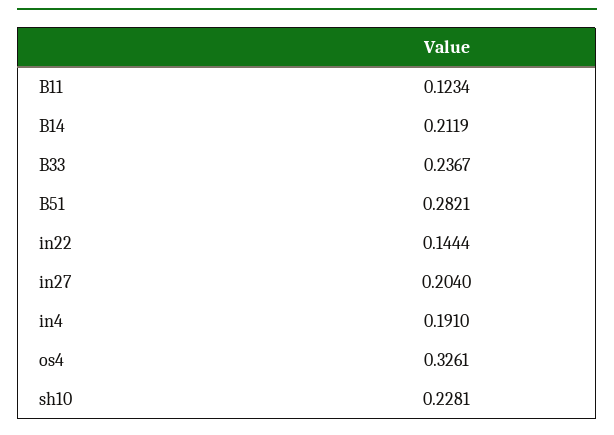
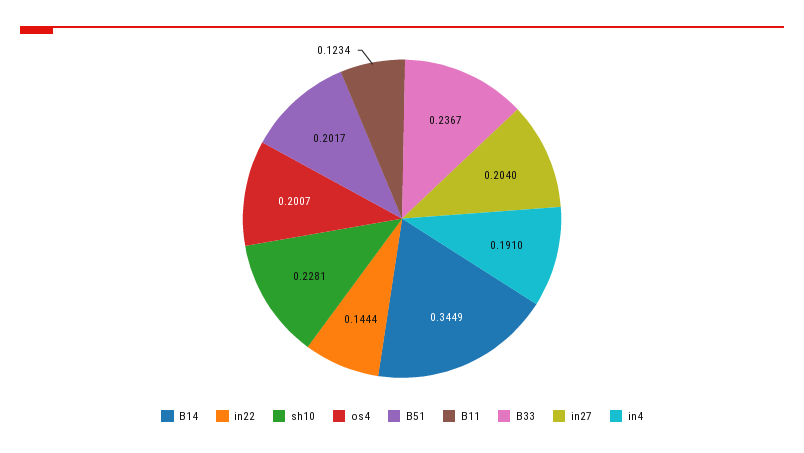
  {
    "B11": 0.1234,
-   "B14": 0.2119,
+   "B14": 0.3449,
    "B33": 0.2367,
-   "B51": 0.2821,
+   "B51": 0.2017,
    "in22": 0.1444,
    "in27": 0.204,
    "in4": 0.191,
-   "os4": 0.3261,
+   "os4": 0.2007,
    "sh10": 0.2281
  }

